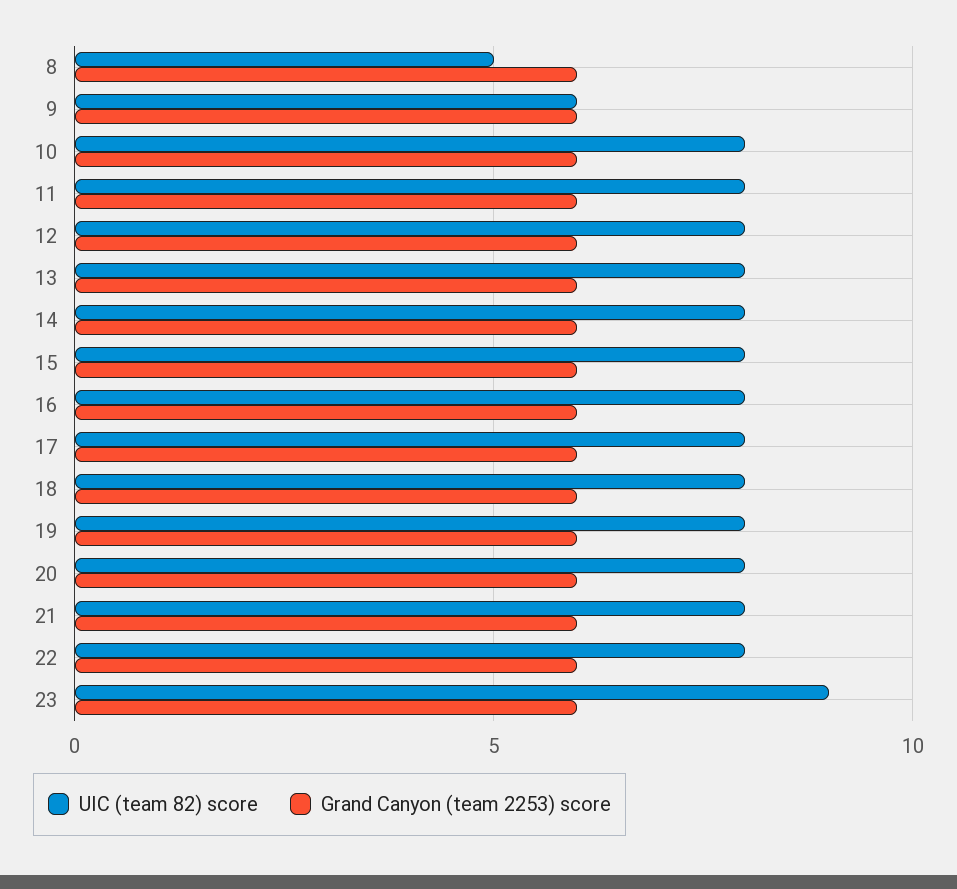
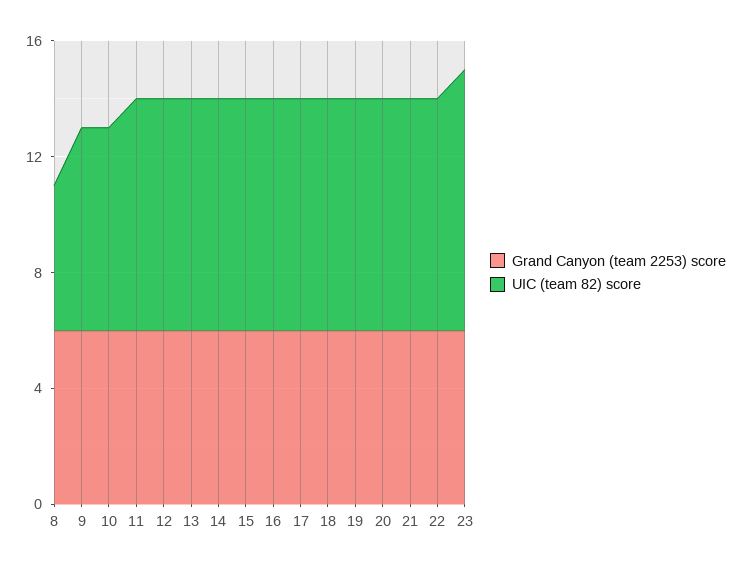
  {
    "UIC (team 82) score": {
      "8": 5,
-     "9": 6,
+     "9": 7,
-     "10": 8,
+     "10": 7,
      "11": 8,
      "12": 8,
      "13": 8,
      "14": 8,
      "15": 8,
      "16": 8,
      "17": 8,
      "18": 8,
      "19": 8,
      "20": 8,
      "21": 8,
      "22": 8,
      "23": 9
    },
    "Grand Canyon (team 2253) score": {
      "8": 6,
      "9": 6,
      "10": 6,
      "11": 6,
      "12": 6,
      "13": 6,
      "14": 6,
      "15": 6,
      "16": 6,
      "17": 6,
      "18": 6,
      "19": 6,
      "20": 6,
      "21": 6,
      "22": 6,
      "23": 6
    }
  }

